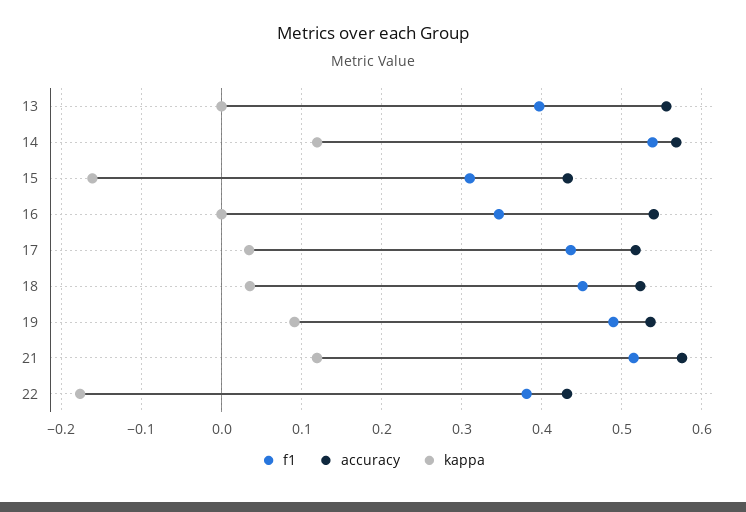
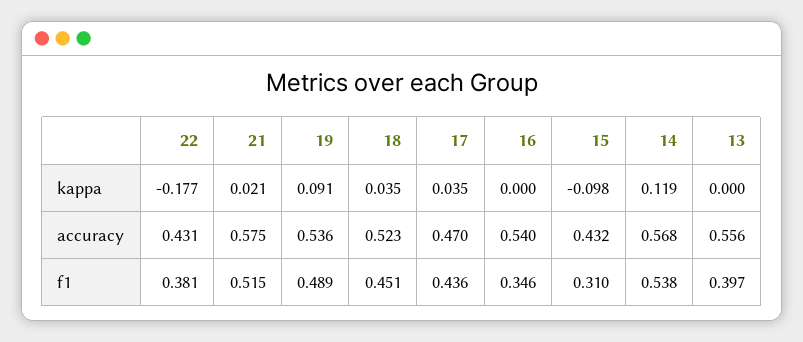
  {
    "f1": {
      "13": 0.397,
      "14": 0.538,
      "15": 0.31,
      "16": 0.346,
      "17": 0.436,
      "18": 0.451,
      "19": 0.489,
      "21": 0.515,
      "22": 0.381
    },
    "accuracy": {
      "13": 0.556,
      "14": 0.568,
      "15": 0.432,
      "16": 0.54,
-     "17": 0.52,
+     "17": 0.47,
      "18": 0.523,
      "19": 0.536,
      "21": 0.575,
      "22": 0.431
    },
    "kappa": {
      "13": 0,
      "14": 0.119,
-     "15": -0.16,
+     "15": -0.098,
      "16": 0,
      "17": 0.035,
      "18": 0.035,
      "19": 0.091,
-     "21": 0.12,
+     "21": 0.021,
      "22": -0.177
    }
  }

